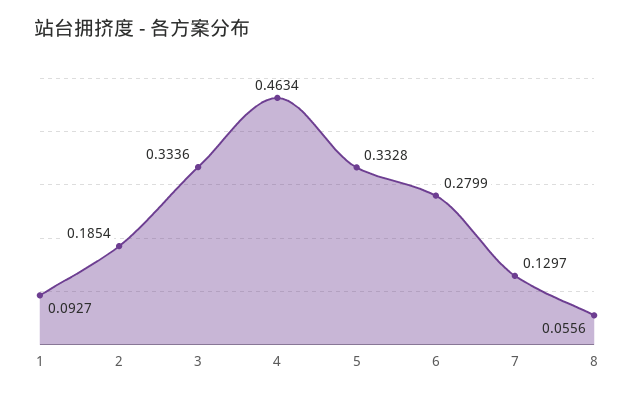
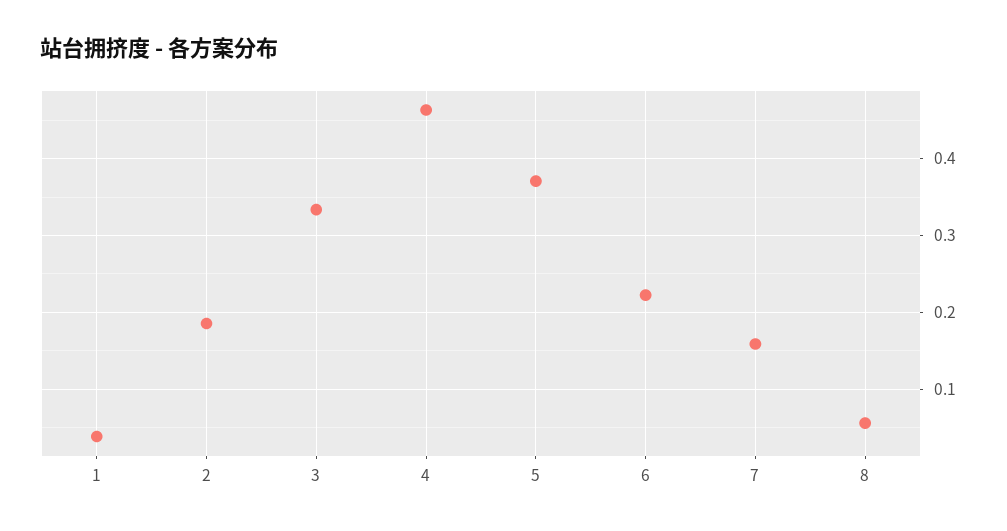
  {
-   "1": 0.0927,
+   "1": 0.04,
    "2": 0.1854,
    "3": 0.3336,
    "4": 0.4634,
-   "5": 0.3328,
+   "5": 0.37,
-   "6": 0.2799,
+   "6": 0.22,
-   "7": 0.1297,
+   "7": 0.16,
    "8": 0.0556
  }

